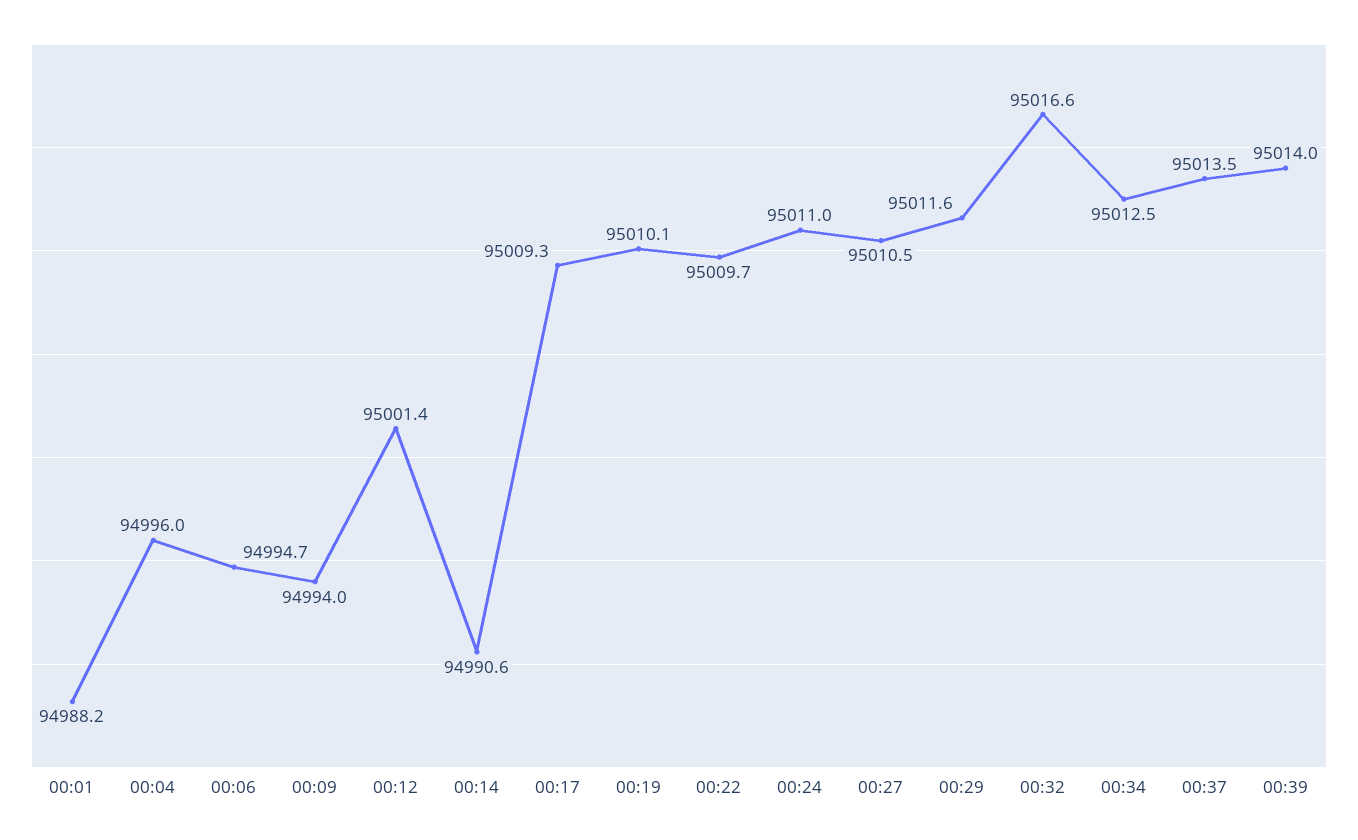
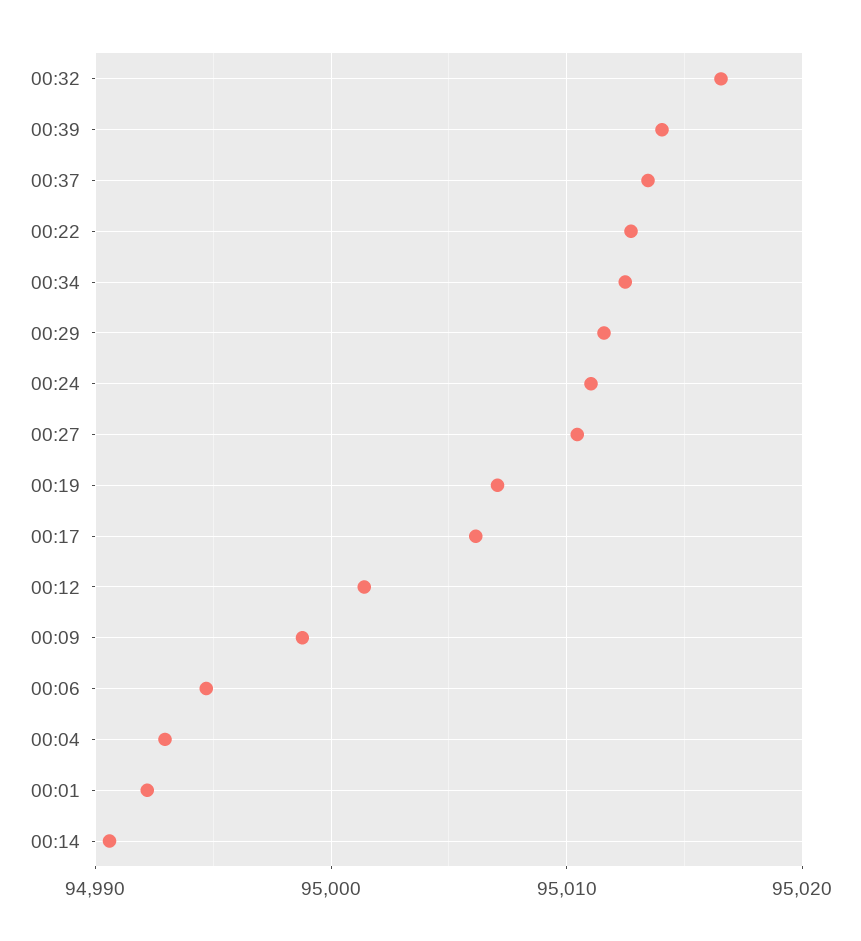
  {
-   "00:01": 94988.2,
+   "00:01": 94992,
-   "00:04": 94996,
+   "00:04": 94993,
    "00:06": 94994.7,
-   "00:09": 94994,
+   "00:09": 94999,
    "00:12": 95001.4,
    "00:14": 94990.6,
-   "00:17": 95009.3,
+   "00:17": 95006,
-   "00:19": 95010.1,
+   "00:19": 95007,
-   "00:22": 95009.7,
+   "00:22": 95013,
    "00:24": 95011,
    "00:27": 95010.5,
    "00:29": 95011.6,
    "00:32": 95016.6,
    "00:34": 95012.5,
    "00:37": 95013.5,
    "00:39": 95014
  }

